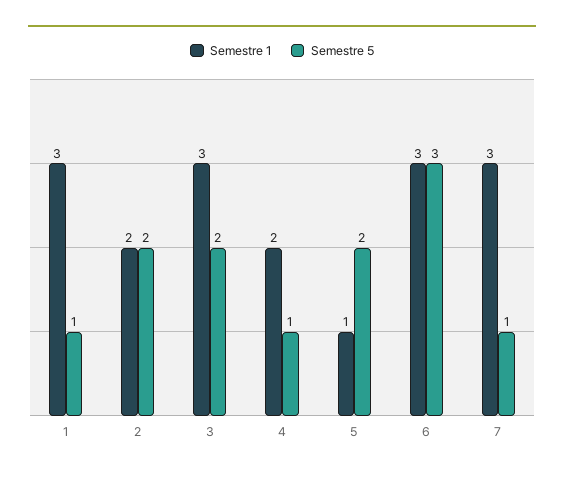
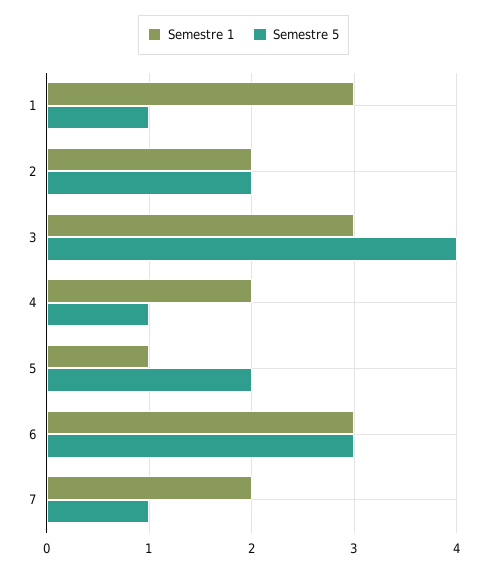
  {
    "Semestre 1": {
      "1": 3,
      "2": 2,
      "3": 3,
      "4": 2,
      "5": 1,
      "6": 3,
-     "7": 3
+     "7": 2
    },
    "Semestre 5": {
      "1": 1,
      "2": 2,
-     "3": 2,
+     "3": 4,
      "4": 1,
      "5": 2,
      "6": 3,
      "7": 1
    }
  }

